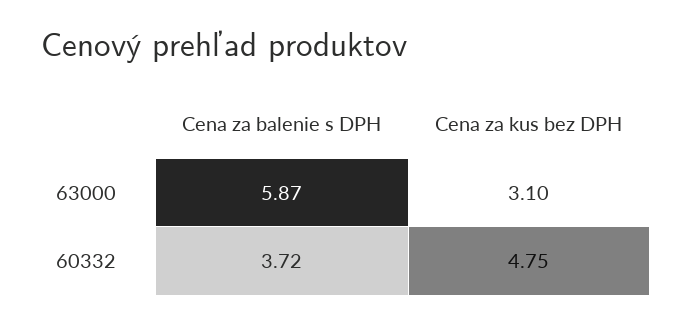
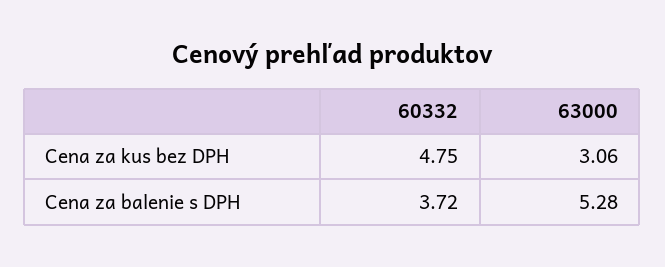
  {
    "Cena za balenie s DPH": {
-     "63000": 5.87,
+     "63000": 5.28,
      "60332": 3.72
    },
    "Cena za kus bez DPH": {
-     "63000": 3.1,
+     "63000": 3.06,
      "60332": 4.75
    }
  }

